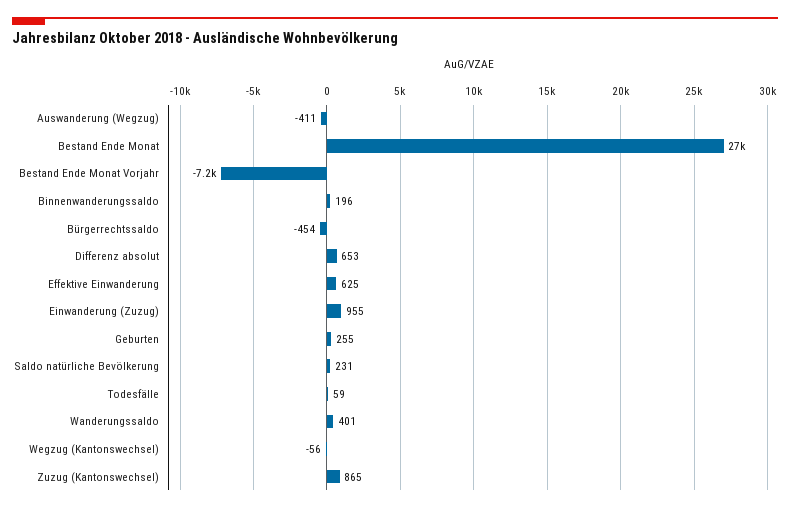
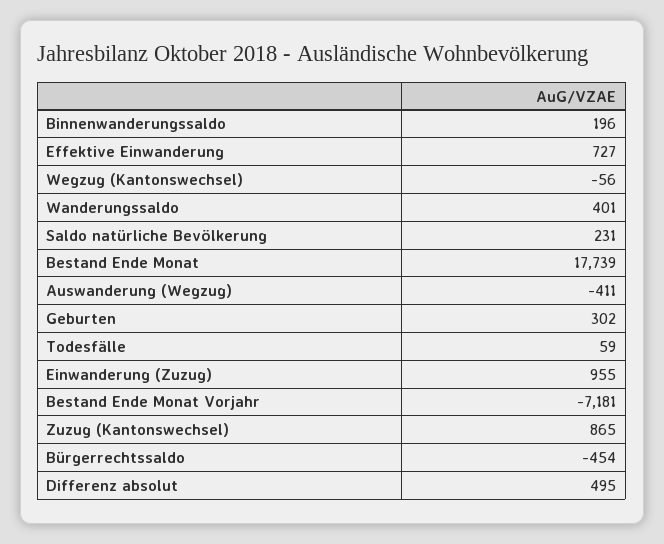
  {
    "Auswanderung (Wegzug)": -411,
-   "Bestand Ende Monat": 27000,
+   "Bestand Ende Monat": 17739,
    "Bestand Ende Monat Vorjahr": -7181,
    "Binnenwanderungssaldo": 196,
    "Bürgerrechtssaldo": -454,
-   "Differenz absolut": 653,
+   "Differenz absolut": 495,
-   "Effektive Einwanderung": 625,
+   "Effektive Einwanderung": 727,
    "Einwanderung (Zuzug)": 955,
-   "Geburten": 255,
+   "Geburten": 302,
    "Saldo natürliche Bevölkerung": 231,
    "Todesfälle": 59,
    "Wanderungssaldo": 401,
    "Wegzug (Kantonswechsel)": -56,
    "Zuzug (Kantonswechsel)": 865
  }

